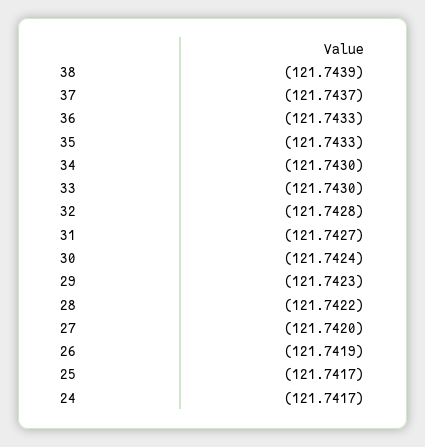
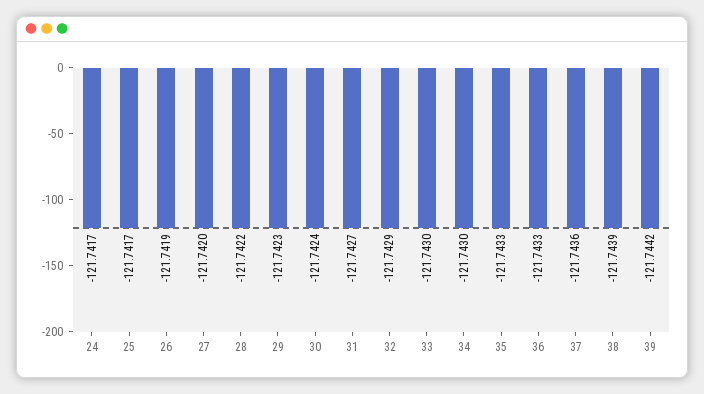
  {
    "38": -121.7439,
-   "37": -121.7437,
+   "37": -121.7436,
    "36": -121.7433,
    "35": -121.7433,
    "34": -121.743,
    "33": -121.743,
-   "32": -121.7428,
+   "32": -121.7429,
    "31": -121.7427,
    "30": -121.7424,
    "29": -121.7423,
    "28": -121.7422,
    "27": -121.742,
    "26": -121.7419,
    "25": -121.7417,
-   "24": -121.7417
+   "24": -121.7417,
+   "39": -121.7442
  }

